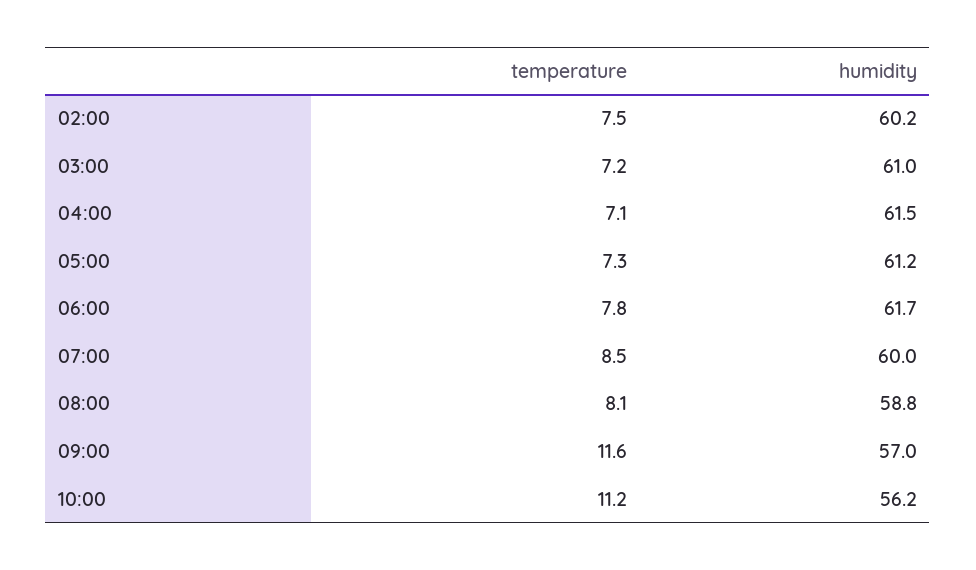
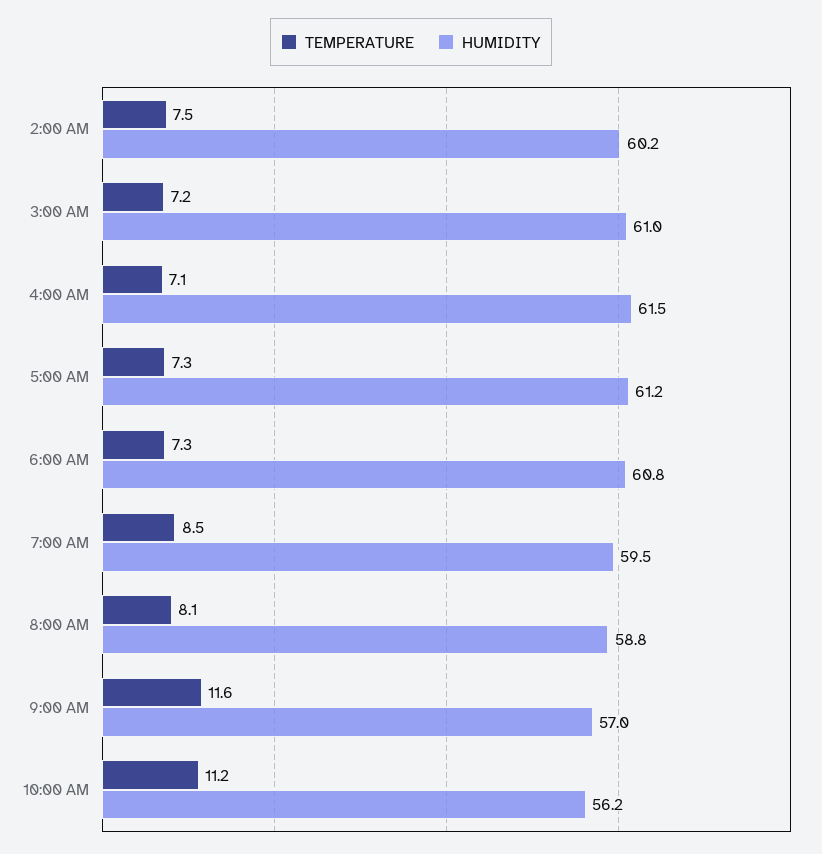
  {
    "temperature": {
      "02:00": 7.5,
      "03:00": 7.2,
      "04:00": 7.1,
      "05:00": 7.3,
-     "06:00": 7.8,
+     "06:00": 7.3,
      "07:00": 8.5,
      "08:00": 8.1,
      "09:00": 11.6,
      "10:00": 11.2
    },
    "humidity": {
      "02:00": 60.2,
      "03:00": 61,
      "04:00": 61.5,
      "05:00": 61.2,
-     "06:00": 61.7,
+     "06:00": 60.8,
-     "07:00": 60,
+     "07:00": 59.5,
      "08:00": 58.8,
      "09:00": 57,
      "10:00": 56.2
    }
  }

